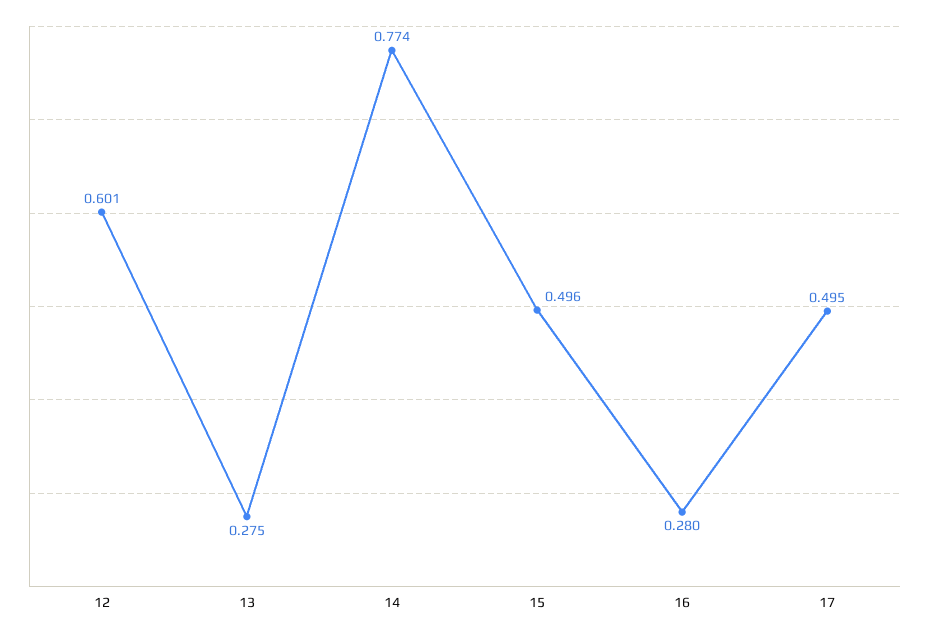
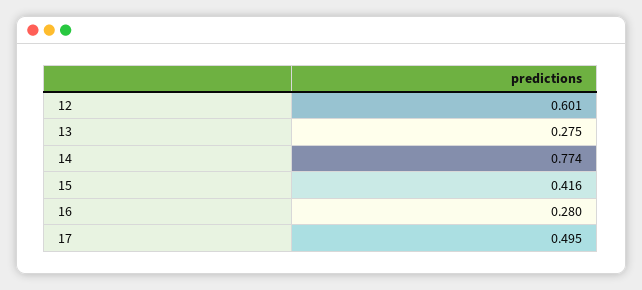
  {
    "12": 0.601,
    "13": 0.275,
    "14": 0.774,
-   "15": 0.496,
+   "15": 0.416,
    "16": 0.28,
    "17": 0.495
  }

